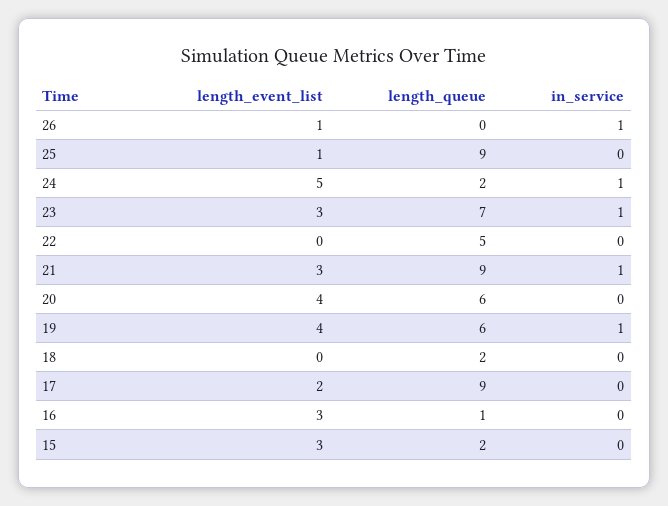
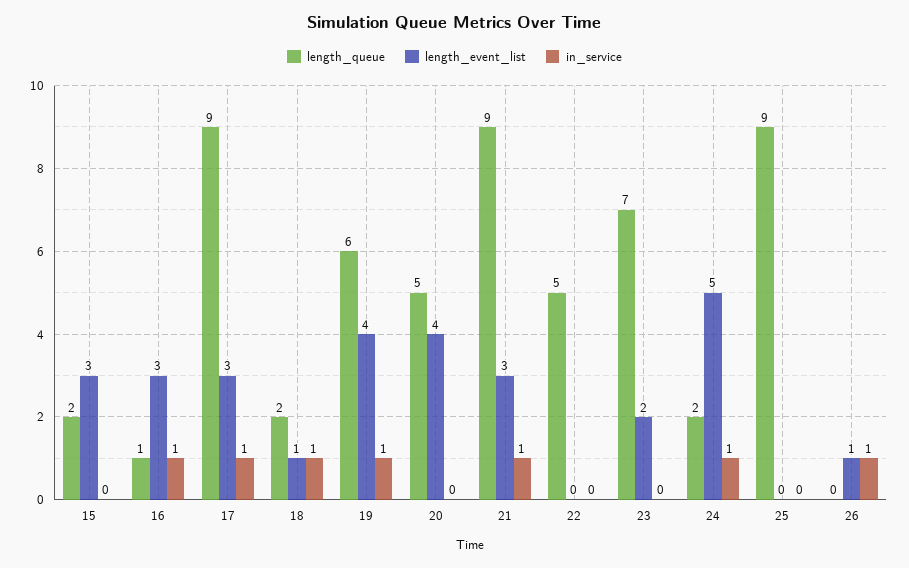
  {
    "length_event_list": {
      "26": 1,
-     "25": 1,
+     "25": 0,
      "24": 5,
-     "23": 3,
+     "23": 2,
      "22": 0,
      "21": 3,
      "20": 4,
      "19": 4,
-     "18": 0,
+     "18": 1,
-     "17": 2,
+     "17": 3,
      "16": 3,
      "15": 3
    },
    "length_queue": {
      "26": 0,
      "25": 9,
      "24": 2,
      "23": 7,
      "22": 5,
      "21": 9,
-     "20": 6,
+     "20": 5,
      "19": 6,
      "18": 2,
      "17": 9,
      "16": 1,
      "15": 2
    },
    "in_service": {
      "26": 1,
      "25": 0,
      "24": 1,
-     "23": 1,
+     "23": 0,
      "22": 0,
      "21": 1,
      "20": 0,
      "19": 1,
-     "18": 0,
+     "18": 1,
-     "17": 0,
+     "17": 1,
-     "16": 0,
+     "16": 1,
      "15": 0
    }
  }

